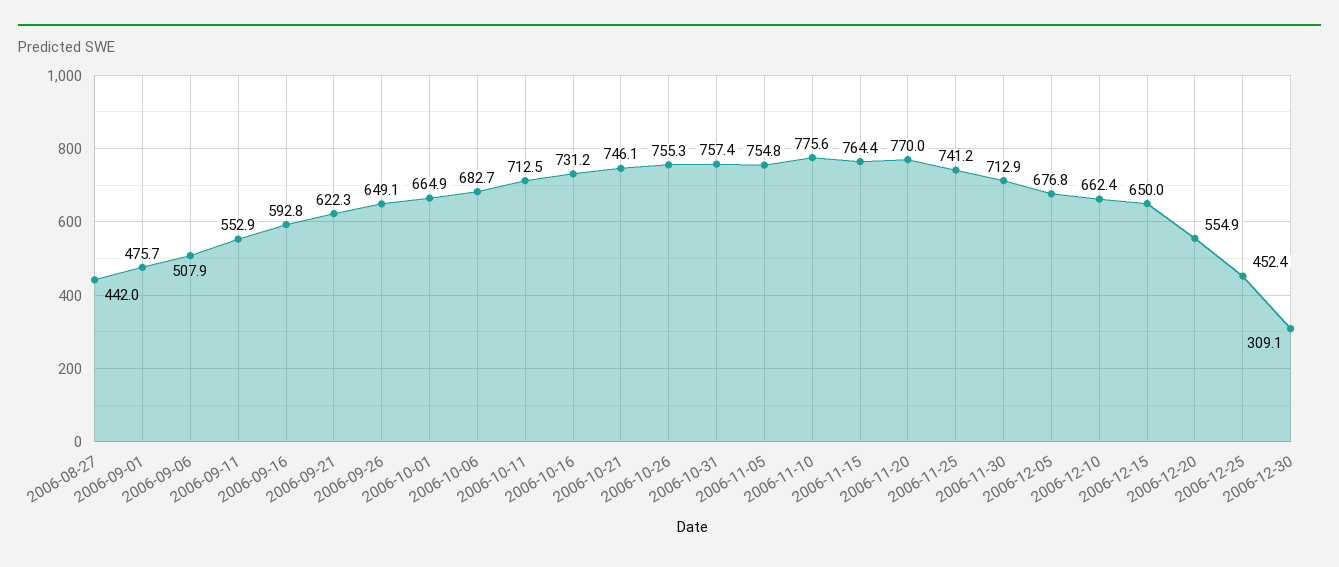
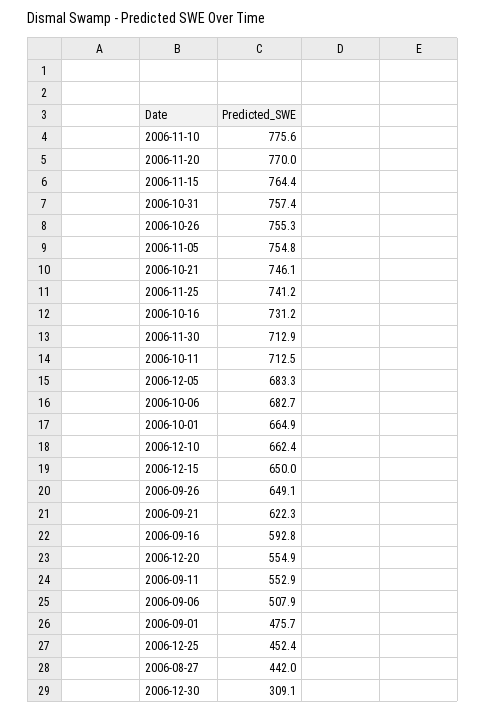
  {
    "2006-08-27": 442,
    "2006-09-01": 475.7,
    "2006-09-06": 507.9,
    "2006-09-11": 552.9,
    "2006-09-16": 592.8,
    "2006-09-21": 622.3,
    "2006-09-26": 649.1,
    "2006-10-01": 664.9,
    "2006-10-06": 682.7,
    "2006-10-11": 712.5,
    "2006-10-16": 731.2,
    "2006-10-21": 746.1,
    "2006-10-26": 755.3,
    "2006-10-31": 757.4,
    "2006-11-05": 754.8,
    "2006-11-10": 775.6,
    "2006-11-15": 764.4,
    "2006-11-20": 770,
    "2006-11-25": 741.2,
    "2006-11-30": 712.9,
-   "2006-12-05": 676.8,
+   "2006-12-05": 683.3,
    "2006-12-10": 662.4,
    "2006-12-15": 650,
    "2006-12-20": 554.9,
    "2006-12-25": 452.4,
    "2006-12-30": 309.1
  }

